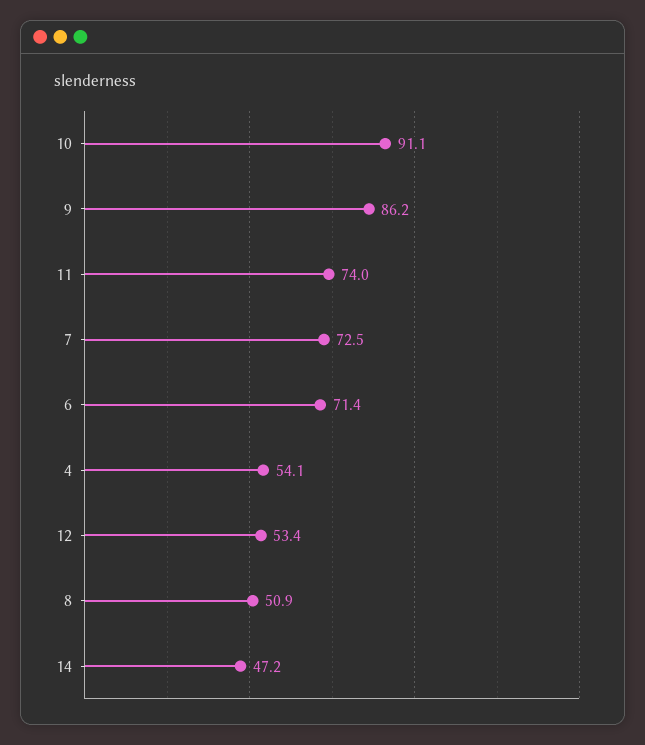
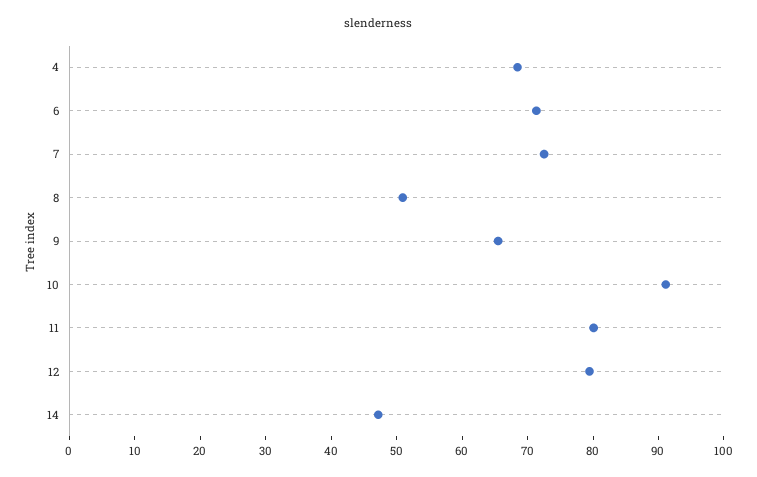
  {
    "10": 91.1,
-   "9": 86.2,
+   "9": 66,
-   "11": 74,
+   "11": 80,
    "7": 72.5,
    "6": 71.4,
-   "4": 54.1,
+   "4": 68,
-   "12": 53.4,
+   "12": 80,
    "8": 50.9,
    "14": 47.2
  }

